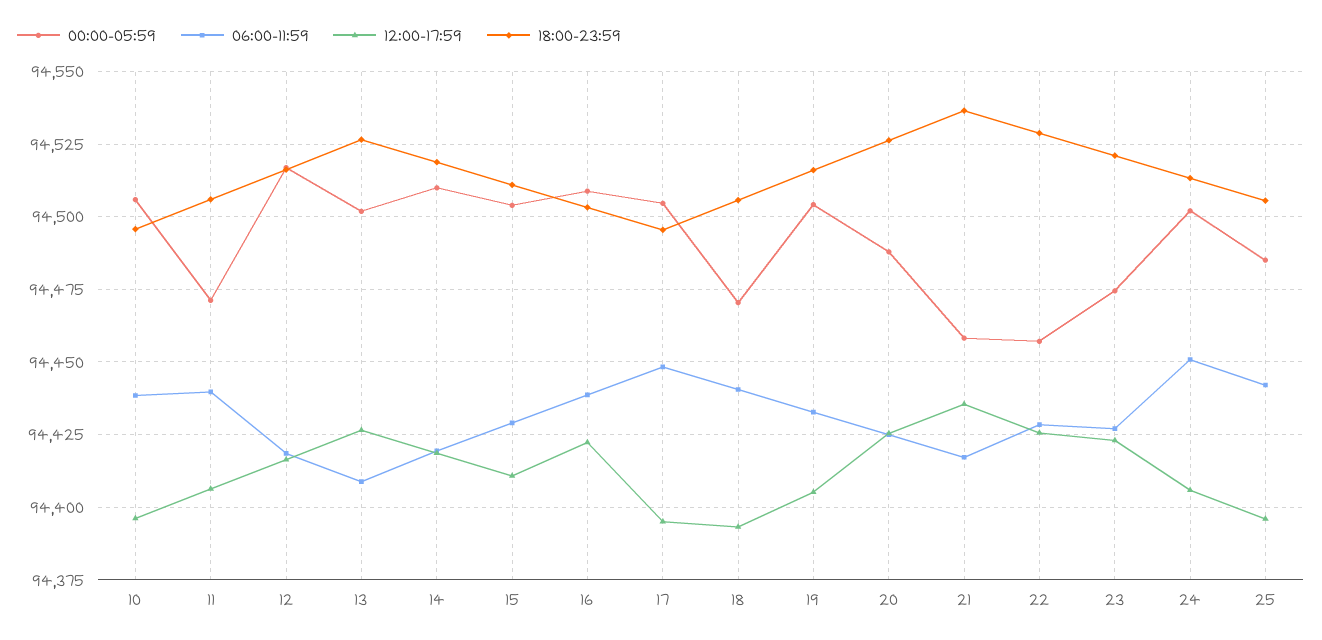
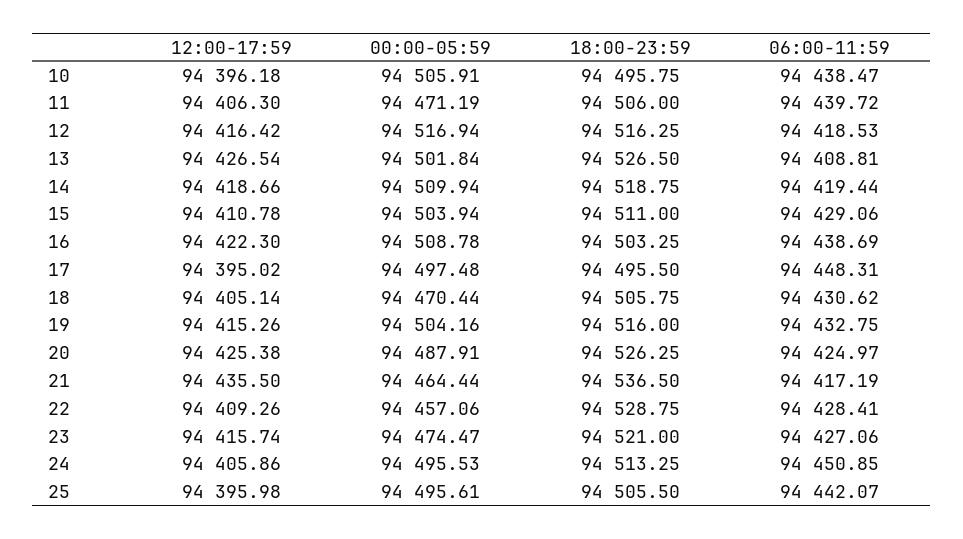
  {
    "00:00-05:59": {
      "10": 94505.91,
      "11": 94471.19,
      "12": 94516.94,
      "13": 94501.84,
      "14": 94509.94,
      "15": 94503.94,
      "16": 94508.78,
-     "17": 94505,
+     "17": 94497.48,
      "18": 94470.44,
      "19": 94504.16,
      "20": 94487.91,
-     "21": 94457.5,
+     "21": 94464.44,
      "22": 94457.06,
      "23": 94474.47,
-     "24": 94502.5,
+     "24": 94495.53,
-     "25": 94485
+     "25": 94495.61
    },
    "06:00-11:59": {
      "10": 94438.47,
      "11": 94439.72,
      "12": 94418.53,
      "13": 94408.81,
      "14": 94419.44,
      "15": 94429.06,
      "16": 94438.69,
      "17": 94448.31,
-     "18": 94440,
+     "18": 94430.62,
      "19": 94432.75,
      "20": 94424.97,
      "21": 94417.19,
      "22": 94428.41,
      "23": 94427.06,
      "24": 94450.85,
      "25": 94442.07
    },
    "12:00-17:59": {
      "10": 94396.18,
      "11": 94406.3,
      "12": 94416.42,
      "13": 94426.54,
      "14": 94418.66,
      "15": 94410.78,
      "16": 94422.3,
      "17": 94395.02,
-     "18": 94392.5,
+     "18": 94405.14,
-     "19": 94405,
+     "19": 94415.26,
      "20": 94425.38,
      "21": 94435.5,
-     "22": 94425,
+     "22": 94409.26,
-     "23": 94422.5,
+     "23": 94415.74,
      "24": 94405.86,
      "25": 94395.98
    },
    "18:00-23:59": {
      "10": 94495.75,
      "11": 94506,
      "12": 94516.25,
      "13": 94526.5,
      "14": 94518.75,
      "15": 94511,
      "16": 94503.25,
      "17": 94495.5,
      "18": 94505.75,
      "19": 94516,
      "20": 94526.25,
      "21": 94536.5,
      "22": 94528.75,
      "23": 94521,
      "24": 94513.25,
      "25": 94505.5
    }
  }

